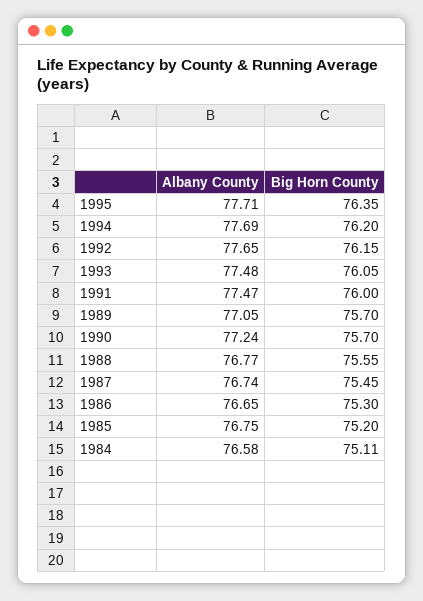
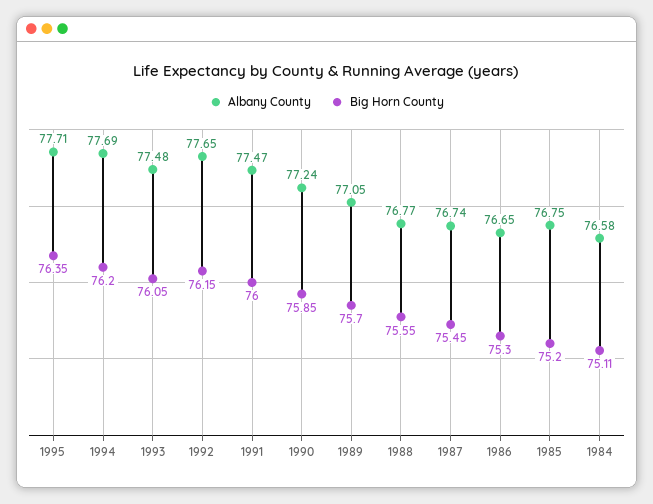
  {
    "Albany County": {
      "1995": 77.71,
      "1994": 77.69,
      "1992": 77.65,
      "1993": 77.48,
      "1991": 77.47,
      "1989": 77.05,
      "1990": 77.24,
      "1988": 76.77,
      "1987": 76.74,
      "1986": 76.65,
      "1985": 76.75,
      "1984": 76.58
    },
    "Big Horn County": {
      "1995": 76.35,
      "1994": 76.2,
      "1992": 76.15,
      "1993": 76.05,
      "1991": 76,
      "1989": 75.7,
-     "1990": 75.7,
+     "1990": 75.85,
      "1988": 75.55,
      "1987": 75.45,
      "1986": 75.3,
      "1985": 75.2,
      "1984": 75.11
    }
  }

